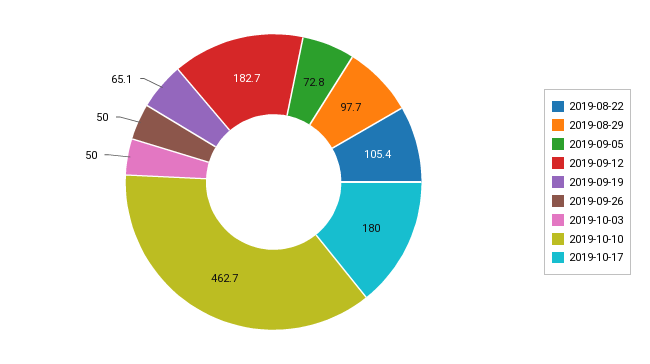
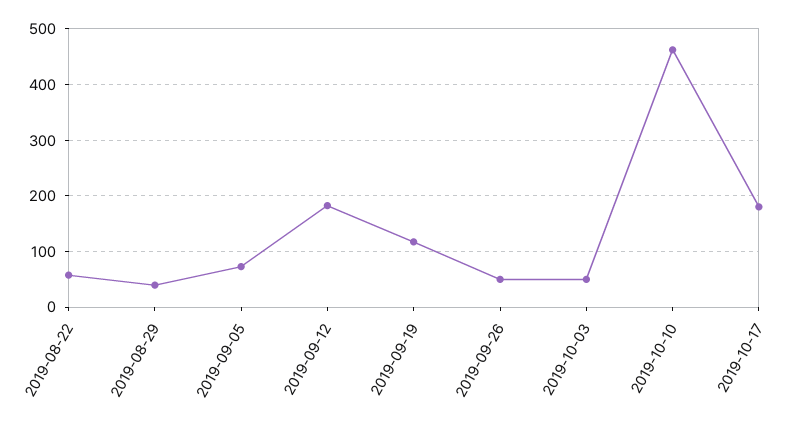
  {
-   "2019-08-22": 105.4,
+   "2019-08-22": 60,
-   "2019-08-29": 97.7,
+   "2019-08-29": 40,
    "2019-09-05": 72.8,
    "2019-09-12": 182.7,
-   "2019-09-19": 65.1,
+   "2019-09-19": 120,
    "2019-09-26": 50,
    "2019-10-03": 50,
    "2019-10-10": 462.7,
    "2019-10-17": 180
  }

